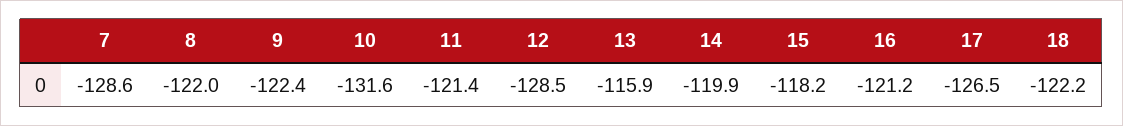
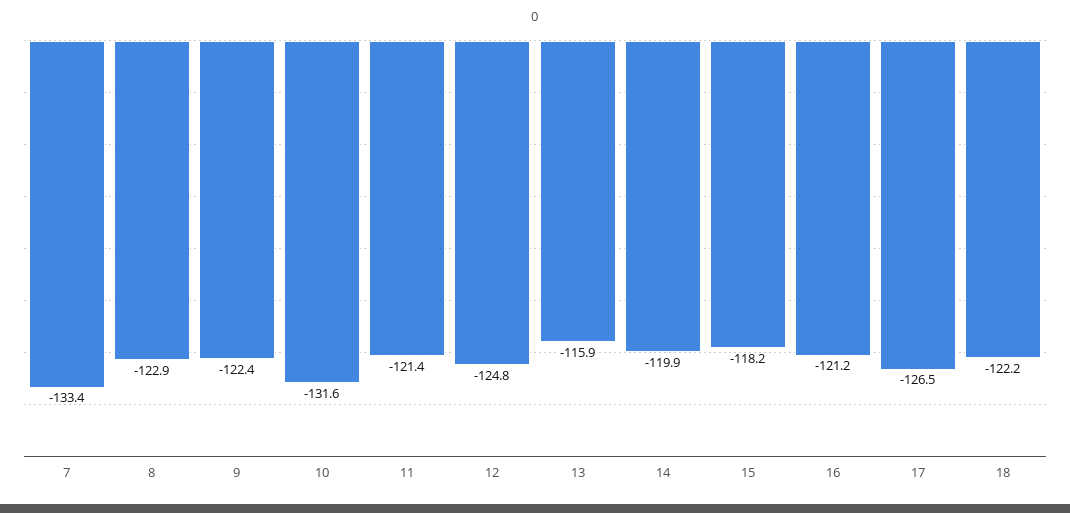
  {
-   "7": -128.6,
+   "7": -133.4,
-   "8": -122,
+   "8": -122.9,
    "9": -122.4,
    "10": -131.6,
    "11": -121.4,
-   "12": -128.5,
+   "12": -124.8,
    "13": -115.9,
    "14": -119.9,
    "15": -118.2,
    "16": -121.2,
    "17": -126.5,
    "18": -122.2
  }

